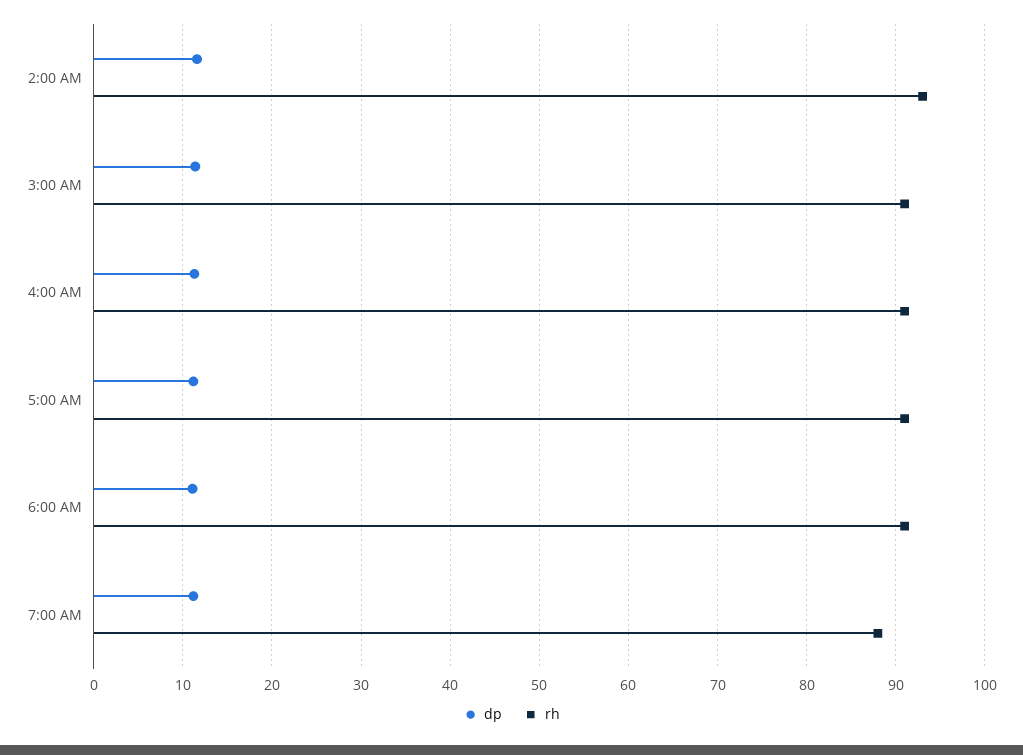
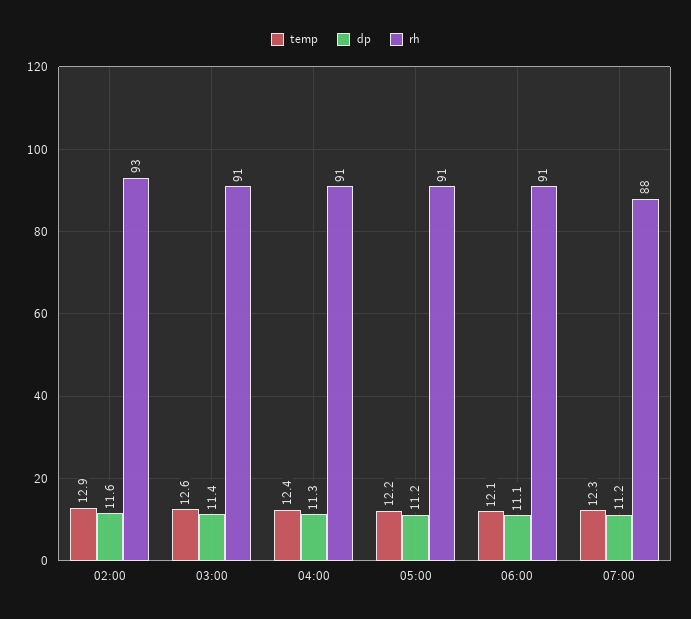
  {
    "dp": {
      "2:00 AM": 11.6,
      "3:00 AM": 11.4,
      "4:00 AM": 11.3,
      "5:00 AM": 11.2,
      "6:00 AM": 11.1,
      "7:00 AM": 11.2
    },
    "rh": {
      "2:00 AM": 93,
      "3:00 AM": 91,
      "4:00 AM": 91,
      "5:00 AM": 91,
      "6:00 AM": 91,
      "7:00 AM": 88
-   }
+   },
+   "temp": {
+     "2:00 AM": 12.9,
+     "3:00 AM": 12.6,
+     "4:00 AM": 12.4,
+     "5:00 AM": 12.2,
+     "6:00 AM": 12.1,
+     "7:00 AM": 12.3
+   }
  }

